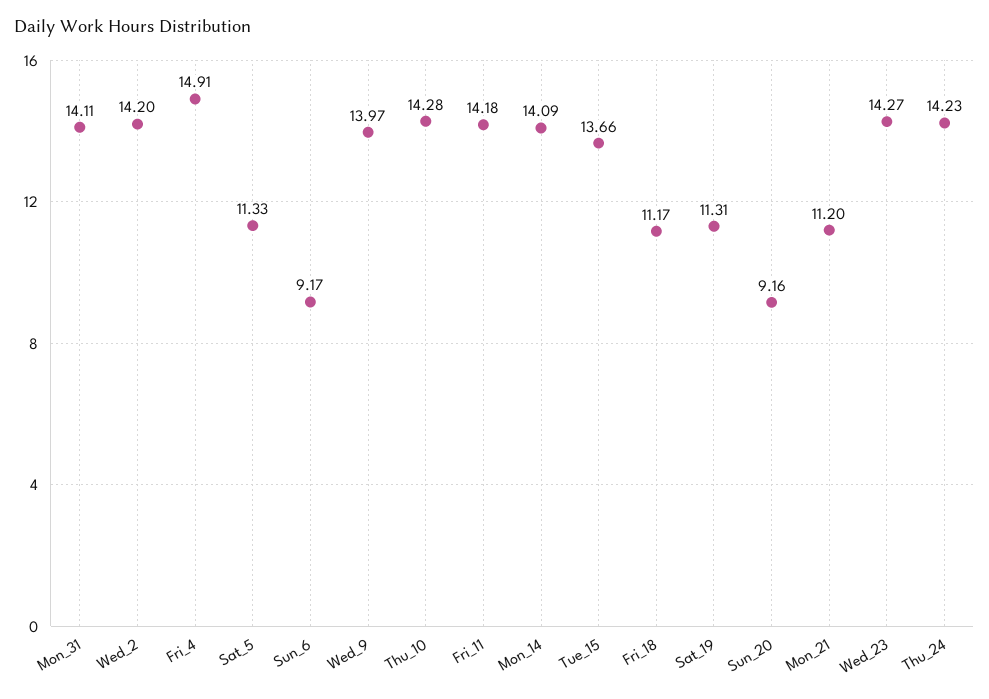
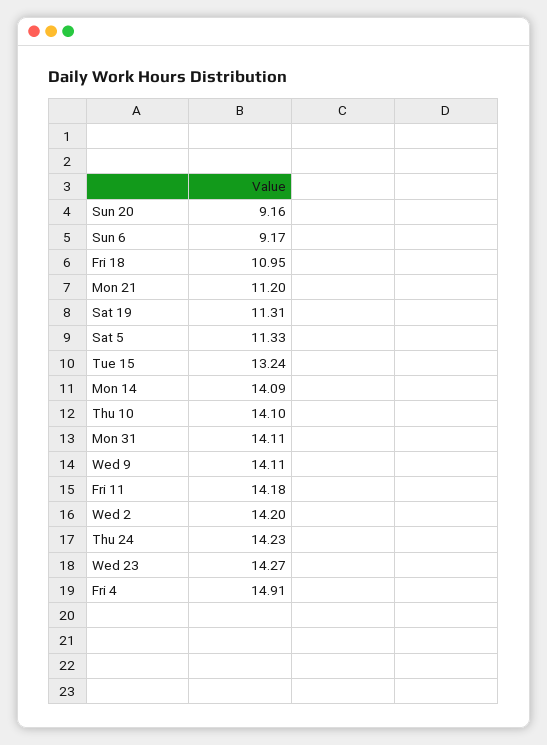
  {
    "Mon_31": 14.11,
    "Wed_2": 14.2,
    "Fri_4": 14.91,
    "Sat_5": 11.33,
    "Sun_6": 9.17,
-   "Wed_9": 13.97,
+   "Wed_9": 14.11,
-   "Thu_10": 14.28,
+   "Thu_10": 14.1,
    "Fri_11": 14.18,
    "Mon_14": 14.09,
-   "Tue_15": 13.66,
+   "Tue_15": 13.24,
-   "Fri_18": 11.17,
+   "Fri_18": 10.95,
    "Sat_19": 11.31,
    "Sun_20": 9.16,
    "Mon_21": 11.2,
    "Wed_23": 14.27,
    "Thu_24": 14.23
  }

